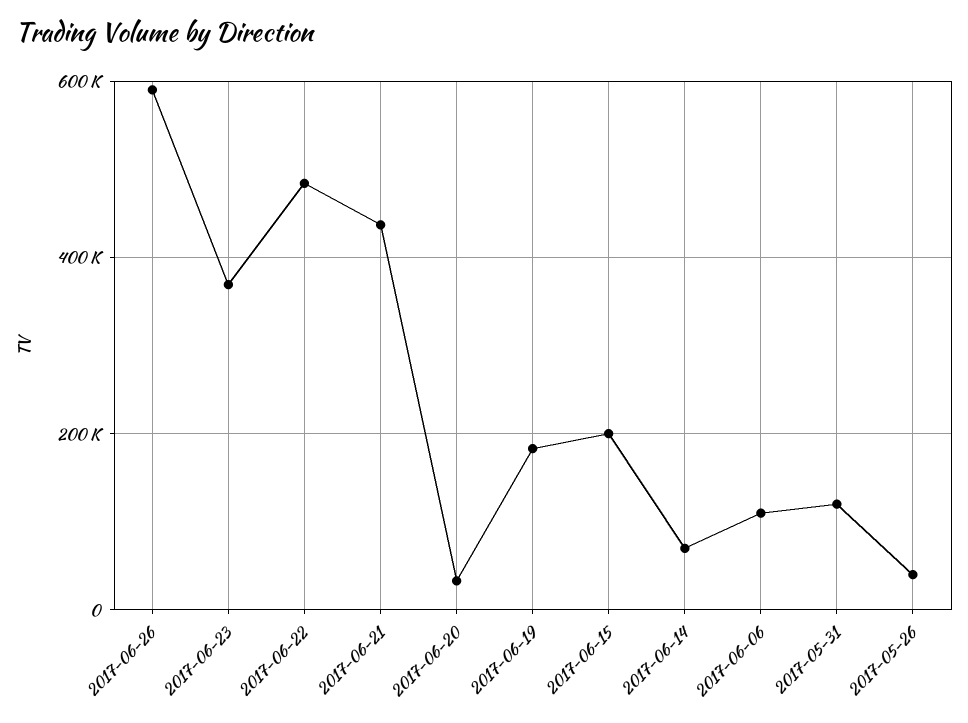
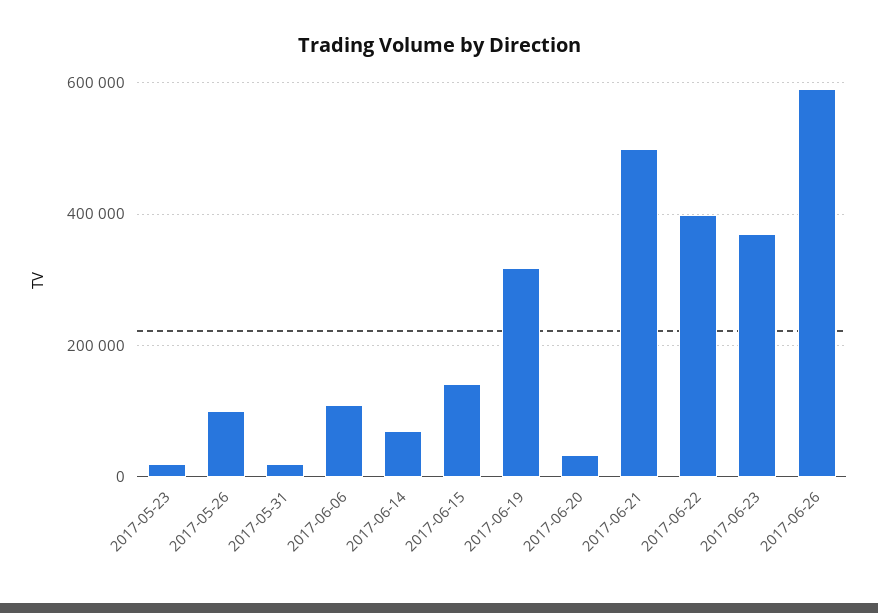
  {
    "2017-06-26": 600000,
    "2017-06-23": 360000,
-   "2017-06-22": 480000,
+   "2017-06-22": 400000,
-   "2017-06-21": 440000,
+   "2017-06-21": 500000,
    "2017-06-20": 40000,
-   "2017-06-19": 180000,
+   "2017-06-19": 320000,
-   "2017-06-15": 200000,
+   "2017-06-15": 140000,
    "2017-06-14": 80000,
    "2017-06-06": 120000,
-   "2017-05-31": 120000,
+   "2017-05-31": 20000,
-   "2017-05-26": 40000
+   "2017-05-26": 100000,
+   "2017-05-23": 20000
  }

